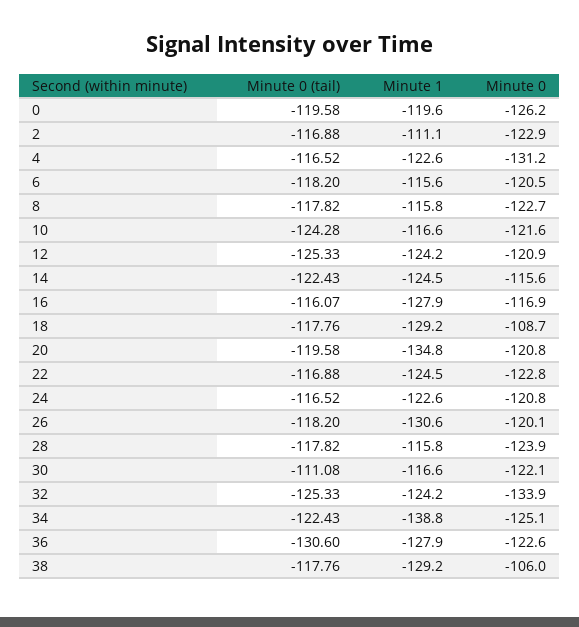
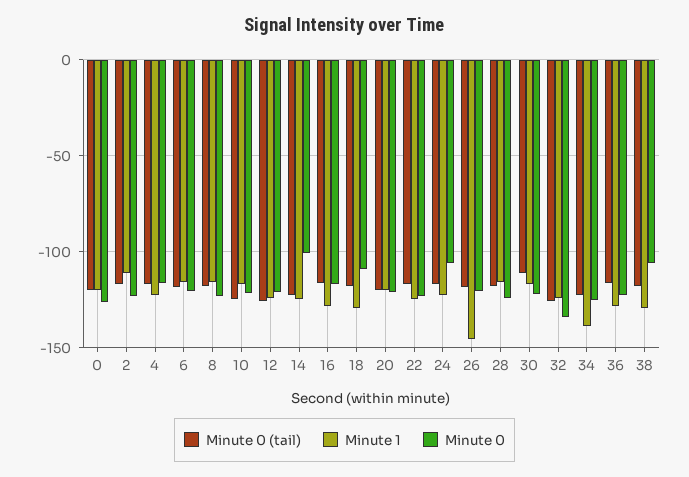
  {
    "Minute 0 (tail)": {
      "0": -119.58,
      "2": -116.88,
      "4": -116.52,
      "6": -118.2,
      "8": -117.82,
      "10": -124.28,
      "12": -125.33,
      "14": -122.43,
      "16": -116.07,
      "18": -117.76,
      "20": -119.58,
      "22": -116.88,
      "24": -116.52,
      "26": -118.2,
      "28": -117.82,
      "30": -111.08,
      "32": -125.33,
      "34": -122.43,
-     "36": -130.6,
+     "36": -115,
      "38": -117.76
    },
    "Minute 1": {
      "0": -119.6,
      "2": -111.1,
      "4": -122.6,
      "6": -115.6,
      "8": -115.8,
      "10": -116.6,
      "12": -124.2,
      "14": -124.5,
      "16": -127.9,
      "18": -129.2,
-     "20": -134.8,
+     "20": -120,
      "22": -124.5,
      "24": -122.6,
-     "26": -130.6,
+     "26": -145,
      "28": -115.8,
      "30": -116.6,
      "32": -124.2,
      "34": -138.8,
      "36": -127.9,
      "38": -129.2
    },
    "Minute 0": {
      "0": -126.2,
      "2": -122.9,
-     "4": -131.2,
+     "4": -115,
      "6": -120.5,
      "8": -122.7,
      "10": -121.6,
      "12": -120.9,
-     "14": -115.6,
+     "14": -100,
      "16": -116.9,
      "18": -108.7,
      "20": -120.8,
      "22": -122.8,
-     "24": -120.8,
+     "24": -105,
      "26": -120.1,
      "28": -123.9,
      "30": -122.1,
      "32": -133.9,
      "34": -125.1,
      "36": -122.6,
      "38": -106
    }
  }

